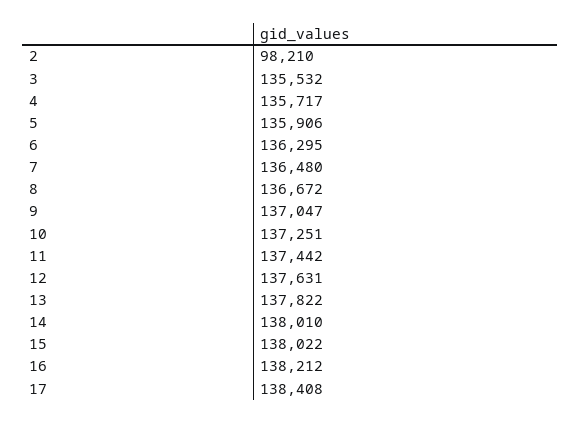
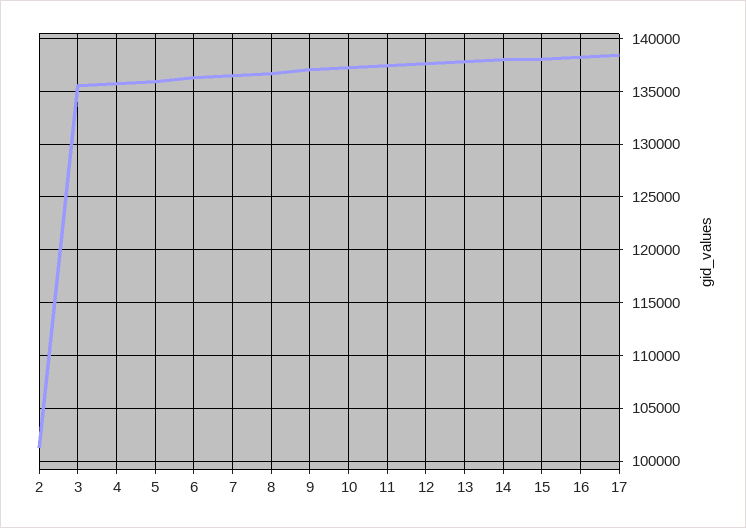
  {
-   "2": 98210,
+   "2": 101000,
    "3": 135532,
    "4": 135717,
    "5": 135906,
    "6": 136295,
    "7": 136480,
    "8": 136672,
    "9": 137047,
    "10": 137251,
    "11": 137442,
    "12": 137631,
    "13": 137822,
    "14": 138010,
    "15": 138022,
    "16": 138212,
    "17": 138408
  }

